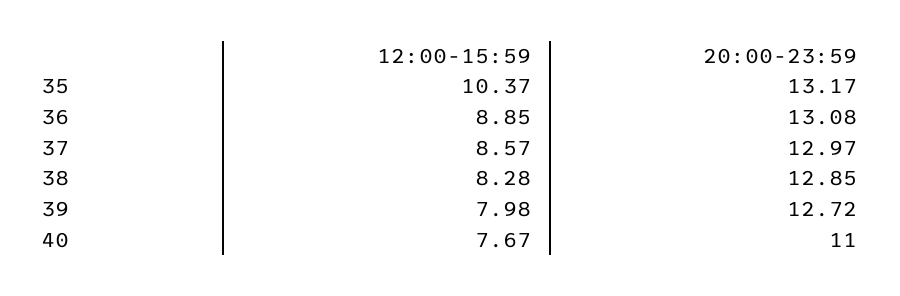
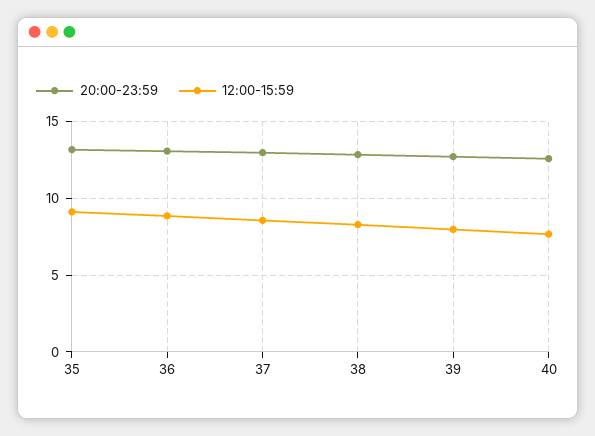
  {
    "12:00-15:59": {
-     "35": 10.37,
+     "35": 9,
      "36": 8.85,
      "37": 8.57,
      "38": 8.28,
      "39": 7.98,
      "40": 7.67
    },
    "20:00-23:59": {
      "35": 13.17,
      "36": 13.08,
      "37": 12.97,
      "38": 12.85,
      "39": 12.72,
-     "40": 11
+     "40": 12.5
    }
  }

